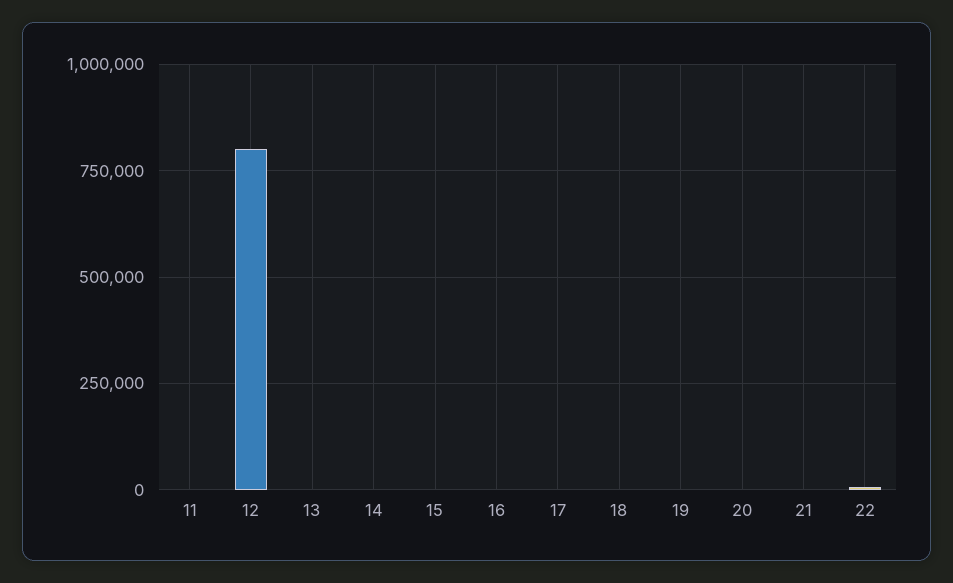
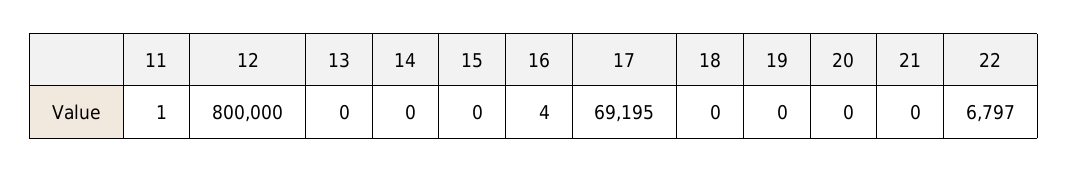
  {
    "11": 1,
    "12": 800000,
    "13": 0,
    "14": 0,
    "15": 0,
    "16": 4,
-   "17": 0,
+   "17": 69195,
    "18": 0,
    "19": 0,
    "20": 0,
    "21": 0,
    "22": 6797
  }

